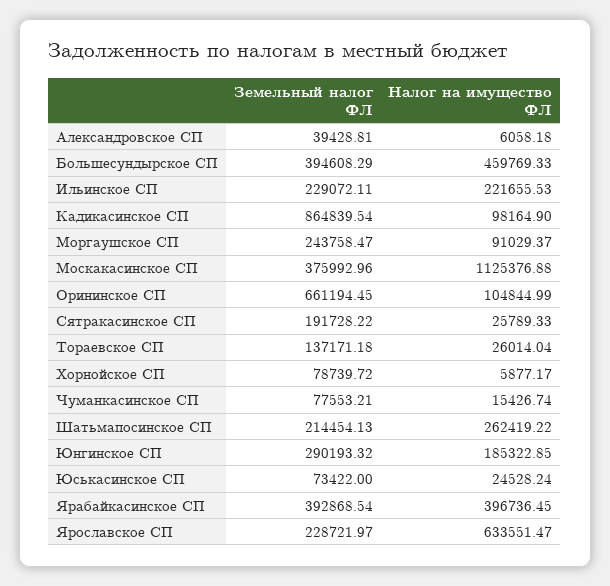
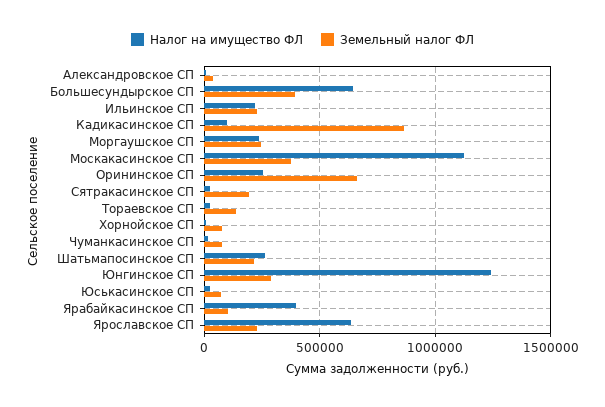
  {
    "Земельный налог ФЛ": {
      "Александровское СП": 39428.81,
      "Большесундырское СП": 394608.29,
      "Ильинское СП": 229072.11,
      "Кадикасинское СП": 864839.54,
      "Моргаушское СП": 243758.47,
      "Москакасинское СП": 375992.96,
      "Орининское СП": 661194.45,
      "Сятракасинское СП": 191728.22,
      "Тораевское СП": 137171.18,
      "Хорнойское СП": 78739.72,
      "Чуманкасинское СП": 77553.21,
      "Шатьмапосинское СП": 214454.13,
      "Юнгинское СП": 290193.32,
      "Юськасинское СП": 73422,
-     "Ярабайкасинское СП": 392868.54,
+     "Ярабайкасинское СП": 100000,
      "Ярославское СП": 228721.97
    },
    "Налог на имущество ФЛ": {
      "Александровское СП": 6058.18,
-     "Большесундырское СП": 459769.33,
+     "Большесундырское СП": 650000,
      "Ильинское СП": 221655.53,
      "Кадикасинское СП": 98164.9,
-     "Моргаушское СП": 91029.37,
+     "Моргаушское СП": 250000,
      "Москакасинское СП": 1125376.88,
-     "Орининское СП": 104844.99,
+     "Орининское СП": 250000,
      "Сятракасинское СП": 25789.33,
      "Тораевское СП": 26014.04,
      "Хорнойское СП": 5877.17,
      "Чуманкасинское СП": 15426.74,
      "Шатьмапосинское СП": 262419.22,
-     "Юнгинское СП": 185322.85,
+     "Юнгинское СП": 1250000,
      "Юськасинское СП": 24528.24,
      "Ярабайкасинское СП": 396736.45,
      "Ярославское СП": 633551.47
    }
  }

